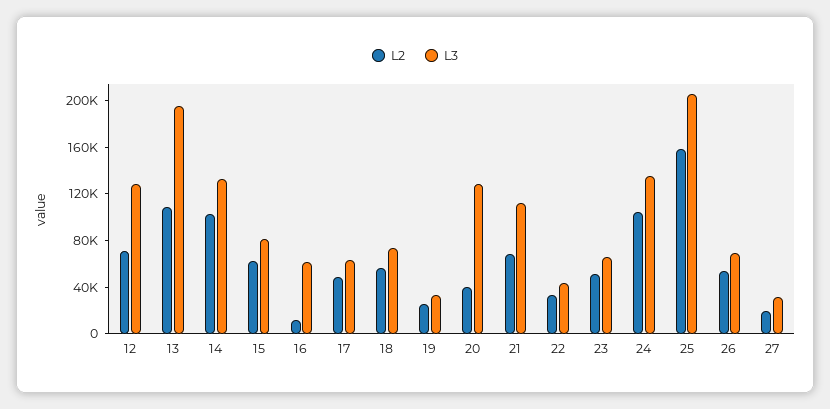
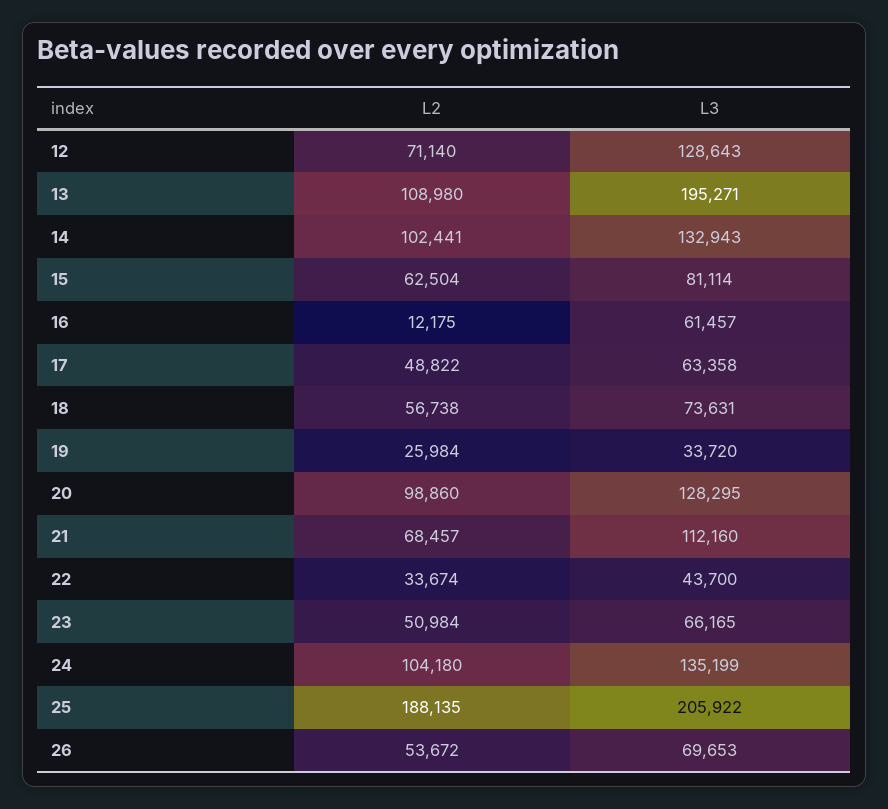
  {
    "L2": {
      "12": 71140,
      "13": 108980,
      "14": 102441,
      "15": 62504,
      "16": 12175,
      "17": 48822,
      "18": 56738,
      "19": 25984,
-     "20": 40000,
+     "20": 98860,
      "21": 68457,
      "22": 33674,
      "23": 50984,
      "24": 104180,
-     "25": 160000,
+     "25": 188135,
-     "26": 53672,
+     "26": 53672
-     "27": 20000
    },
    "L3": {
      "12": 128643,
      "13": 195271,
      "14": 132943,
      "15": 81114,
      "16": 61457,
      "17": 63358,
      "18": 73631,
      "19": 33720,
      "20": 128295,
      "21": 112160,
      "22": 43700,
      "23": 66165,
      "24": 135199,
      "25": 205922,
-     "26": 69653,
+     "26": 69653
-     "27": 30000
    }
  }

